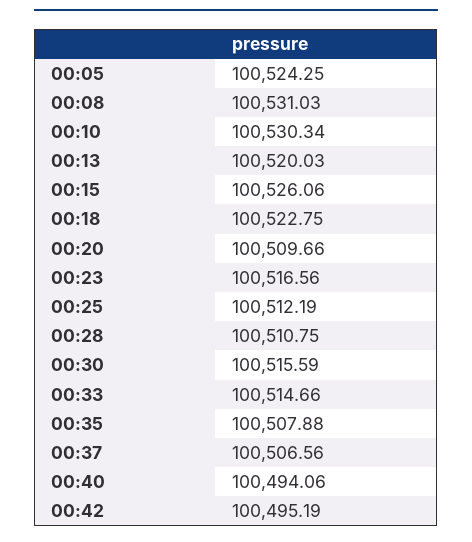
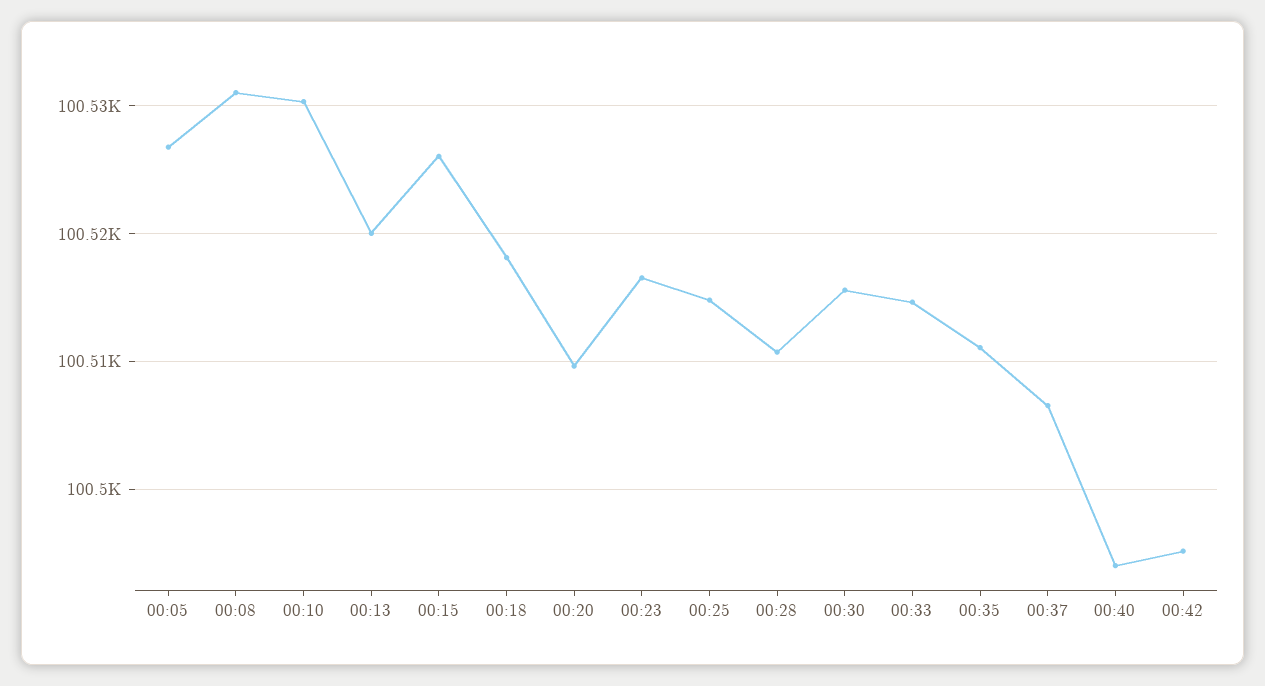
  {
-   "00:05": 100524.25,
+   "00:05": 100527,
    "00:08": 100531.03,
    "00:10": 100530.34,
    "00:13": 100520.03,
    "00:15": 100526.06,
-   "00:18": 100522.75,
+   "00:18": 100518,
    "00:20": 100509.66,
    "00:23": 100516.56,
-   "00:25": 100512.19,
+   "00:25": 100515,
    "00:28": 100510.75,
    "00:30": 100515.59,
    "00:33": 100514.66,
-   "00:35": 100507.88,
+   "00:35": 100511,
    "00:37": 100506.56,
    "00:40": 100494.06,
    "00:42": 100495.19
  }

